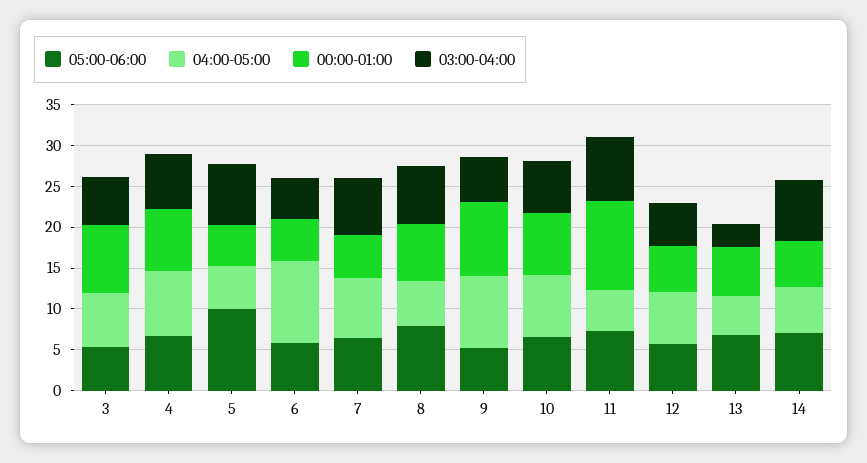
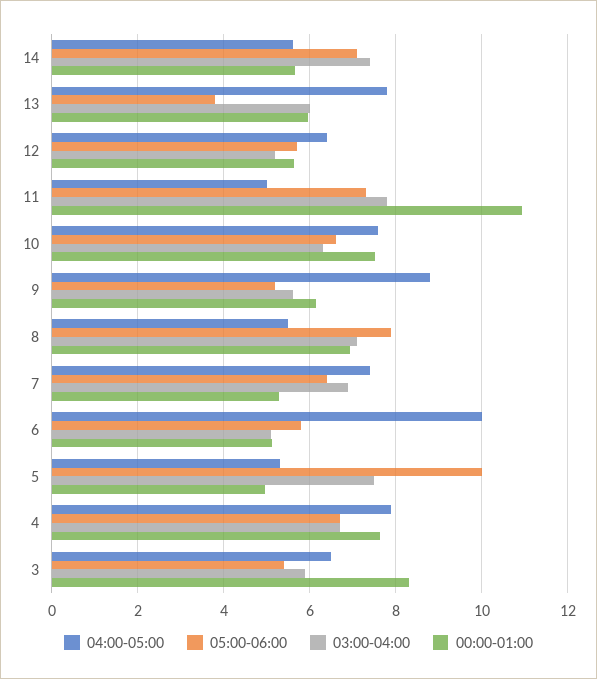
  {
    "05:00-06:00": {
      "3": 5.4,
      "4": 6.8,
      "5": 10,
      "6": 5.8,
      "7": 6.4,
      "8": 8,
      "9": 5.2,
      "10": 6.6,
      "11": 7.4,
      "12": 5.8,
-     "13": 7,
+     "13": 3.8,
      "14": 7.2
    },
    "04:00-05:00": {
      "3": 6.6,
      "4": 8,
      "5": 5.4,
      "6": 10,
      "7": 7.4,
      "8": 5.6,
      "9": 8.8,
      "10": 7.6,
      "11": 5,
      "12": 6.4,
-     "13": 5,
+     "13": 7.8,
      "14": 5.6
    },
    "00:00-01:00": {
      "3": 8.4,
      "4": 7.6,
      "5": 5,
      "6": 5.2,
      "7": 5.2,
      "8": 7,
-     "9": 9,
+     "9": 6.2,
      "10": 7.6,
      "11": 11,
      "12": 5.6,
      "13": 6,
      "14": 5.6
    },
    "03:00-04:00": {
      "3": 6,
      "4": 6.8,
      "5": 7.6,
      "6": 5.2,
      "7": 7,
      "8": 7.2,
      "9": 5.6,
      "10": 6.4,
      "11": 7.8,
      "12": 5.2,
-     "13": 3,
+     "13": 6,
      "14": 7.4
    }
  }

